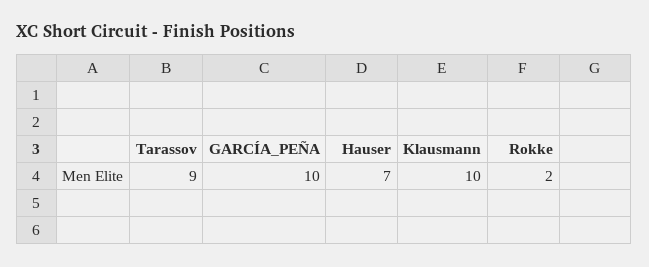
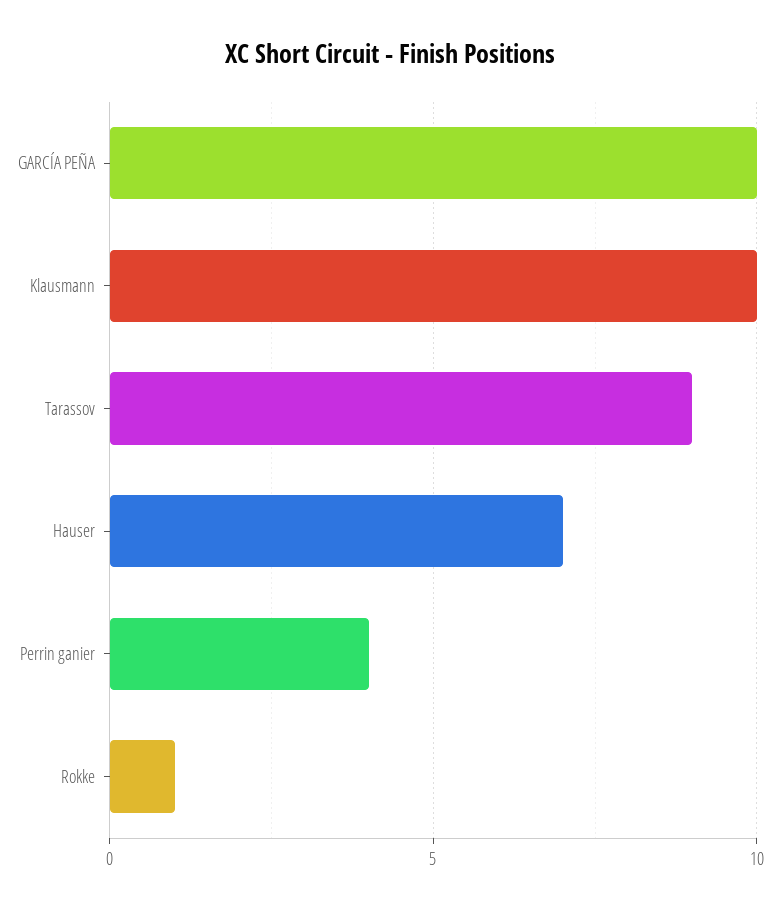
  {
    "Tarassov": 9,
    "GARCÍA_PEÑA": 10,
    "Hauser": 7,
    "Klausmann": 10,
-   "Rokke": 2
+   "Rokke": 1,
+   "Perrin ganier": 4
  }

